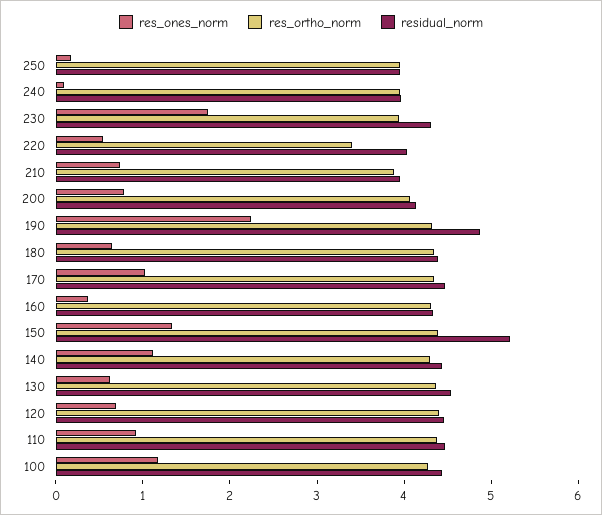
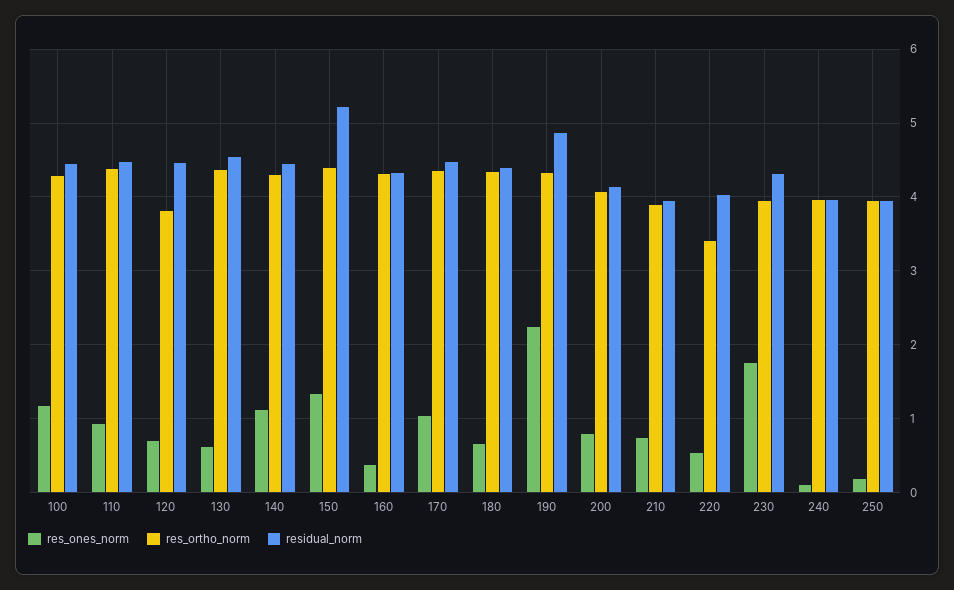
  {
    "res_ones_norm": {
      "250": 0.2,
      "240": 0.1,
      "230": 1.8,
      "220": 0.5,
      "210": 0.7,
      "200": 0.8,
      "190": 2.2,
      "180": 0.7,
      "170": 1,
      "160": 0.4,
      "150": 1.3,
      "140": 1.1,
      "130": 0.6,
      "120": 0.7,
      "110": 0.9,
      "100": 1.2
    },
    "res_ortho_norm": {
      "250": 3.9,
      "240": 4,
      "230": 3.9,
      "220": 3.4,
      "210": 3.9,
      "200": 4.1,
      "190": 4.3,
      "180": 4.3,
      "170": 4.3,
      "160": 4.3,
      "150": 4.4,
      "140": 4.3,
      "130": 4.4,
-     "120": 4.4,
+     "120": 3.8,
      "110": 4.4,
      "100": 4.3
    },
    "residual_norm": {
      "250": 4,
      "240": 4,
      "230": 4.3,
      "220": 4,
      "210": 4,
      "200": 4.1,
      "190": 4.9,
      "180": 4.4,
      "170": 4.5,
      "160": 4.3,
      "150": 5.2,
      "140": 4.4,
      "130": 4.5,
      "120": 4.5,
      "110": 4.5,
      "100": 4.4
    }
  }

